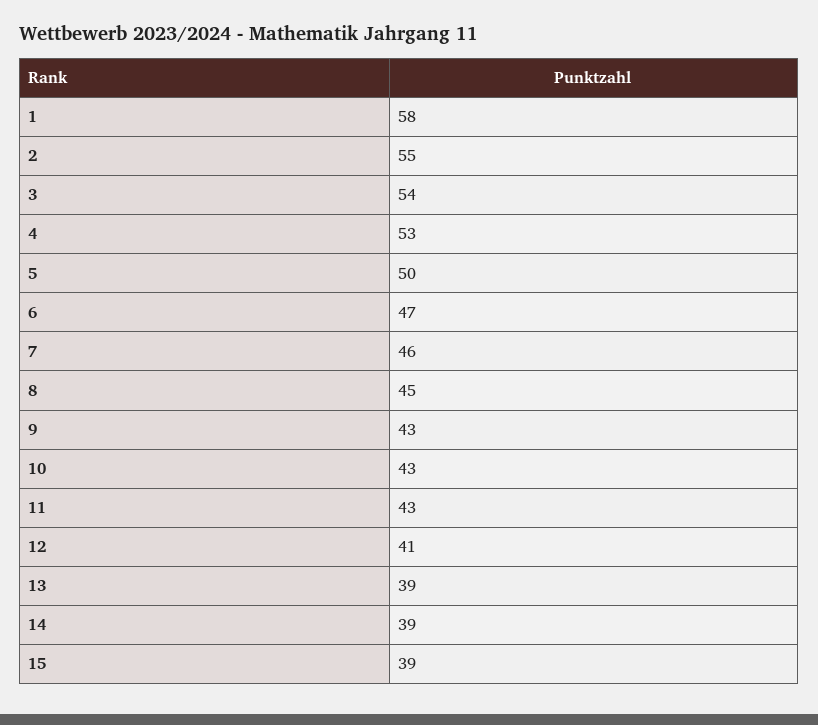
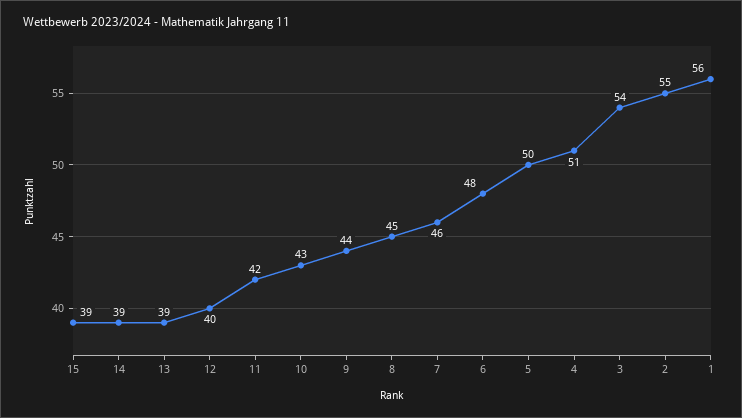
  {
-   "1": 58,
+   "1": 56,
    "2": 55,
    "3": 54,
-   "4": 53,
+   "4": 51,
    "5": 50,
-   "6": 47,
+   "6": 48,
    "7": 46,
    "8": 45,
-   "9": 43,
+   "9": 44,
    "10": 43,
-   "11": 43,
+   "11": 42,
-   "12": 41,
+   "12": 40,
    "13": 39,
    "14": 39,
    "15": 39
  }

